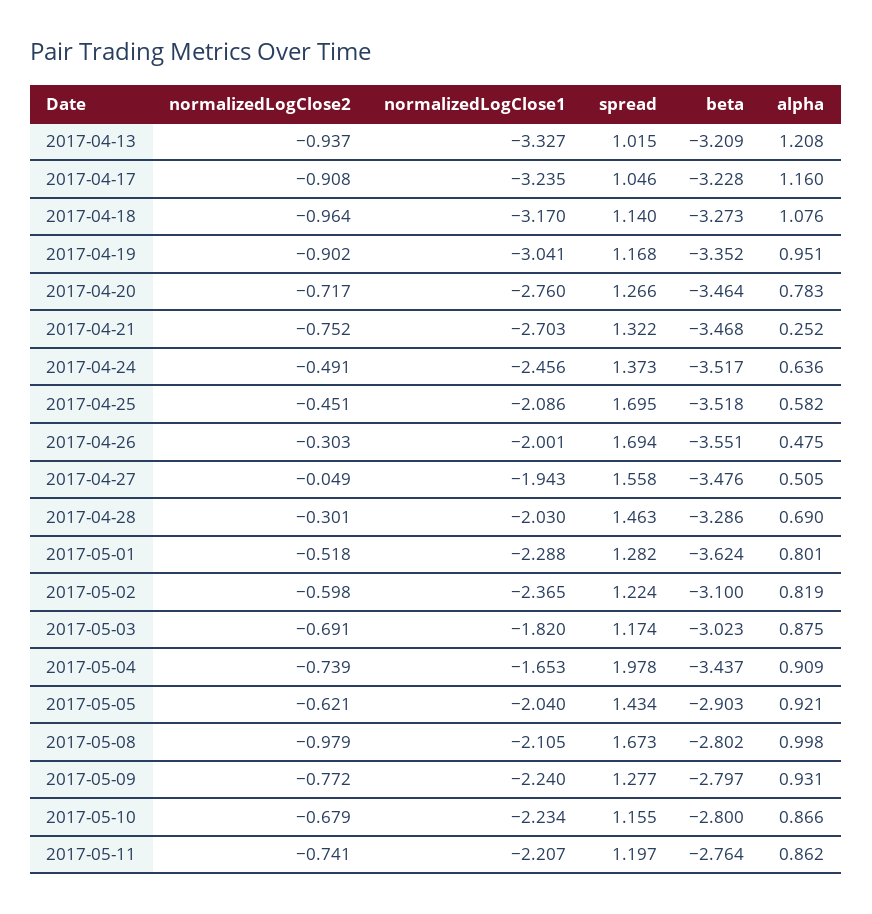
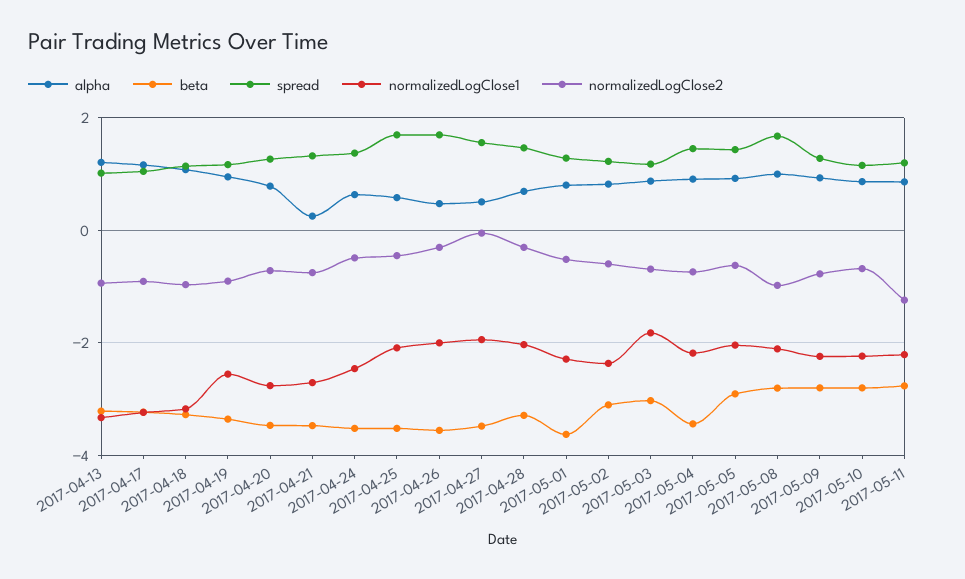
  {
    "normalizedLogClose2": {
      "2017-04-13": -0.937,
      "2017-04-17": -0.908,
      "2017-04-18": -0.964,
      "2017-04-19": -0.902,
      "2017-04-20": -0.717,
      "2017-04-21": -0.752,
      "2017-04-24": -0.491,
      "2017-04-25": -0.451,
      "2017-04-26": -0.303,
      "2017-04-27": -0.049,
      "2017-04-28": -0.301,
      "2017-05-01": -0.518,
      "2017-05-02": -0.598,
      "2017-05-03": -0.691,
      "2017-05-04": -0.739,
      "2017-05-05": -0.621,
      "2017-05-08": -0.979,
      "2017-05-09": -0.772,
      "2017-05-10": -0.679,
-     "2017-05-11": -0.741
+     "2017-05-11": -1.2
    },
    "normalizedLogClose1": {
      "2017-04-13": -3.327,
      "2017-04-17": -3.235,
      "2017-04-18": -3.17,
-     "2017-04-19": -3.041,
+     "2017-04-19": -2.6,
      "2017-04-20": -2.76,
      "2017-04-21": -2.703,
      "2017-04-24": -2.456,
      "2017-04-25": -2.086,
      "2017-04-26": -2.001,
      "2017-04-27": -1.943,
      "2017-04-28": -2.03,
      "2017-05-01": -2.288,
      "2017-05-02": -2.365,
      "2017-05-03": -1.82,
-     "2017-05-04": -1.653,
+     "2017-05-04": -2.2,
      "2017-05-05": -2.04,
      "2017-05-08": -2.105,
      "2017-05-09": -2.24,
      "2017-05-10": -2.234,
      "2017-05-11": -2.207
    },
    "spread": {
      "2017-04-13": 1.015,
      "2017-04-17": 1.046,
      "2017-04-18": 1.14,
      "2017-04-19": 1.168,
      "2017-04-20": 1.266,
      "2017-04-21": 1.322,
      "2017-04-24": 1.373,
      "2017-04-25": 1.695,
      "2017-04-26": 1.694,
      "2017-04-27": 1.558,
      "2017-04-28": 1.463,
      "2017-05-01": 1.282,
      "2017-05-02": 1.224,
      "2017-05-03": 1.174,
-     "2017-05-04": 1.978,
+     "2017-05-04": 1.4,
      "2017-05-05": 1.434,
      "2017-05-08": 1.673,
      "2017-05-09": 1.277,
      "2017-05-10": 1.155,
      "2017-05-11": 1.197
    },
    "beta": {
      "2017-04-13": -3.209,
      "2017-04-17": -3.228,
      "2017-04-18": -3.273,
      "2017-04-19": -3.352,
      "2017-04-20": -3.464,
      "2017-04-21": -3.468,
      "2017-04-24": -3.517,
      "2017-04-25": -3.518,
      "2017-04-26": -3.551,
      "2017-04-27": -3.476,
      "2017-04-28": -3.286,
      "2017-05-01": -3.624,
      "2017-05-02": -3.1,
      "2017-05-03": -3.023,
      "2017-05-04": -3.437,
      "2017-05-05": -2.903,
      "2017-05-08": -2.802,
      "2017-05-09": -2.797,
      "2017-05-10": -2.8,
      "2017-05-11": -2.764
    },
    "alpha": {
      "2017-04-13": 1.208,
      "2017-04-17": 1.16,
      "2017-04-18": 1.076,
      "2017-04-19": 0.951,
      "2017-04-20": 0.783,
      "2017-04-21": 0.252,
      "2017-04-24": 0.636,
      "2017-04-25": 0.582,
      "2017-04-26": 0.475,
      "2017-04-27": 0.505,
      "2017-04-28": 0.69,
      "2017-05-01": 0.801,
      "2017-05-02": 0.819,
      "2017-05-03": 0.875,
      "2017-05-04": 0.909,
      "2017-05-05": 0.921,
      "2017-05-08": 0.998,
      "2017-05-09": 0.931,
      "2017-05-10": 0.866,
      "2017-05-11": 0.862
    }
  }

